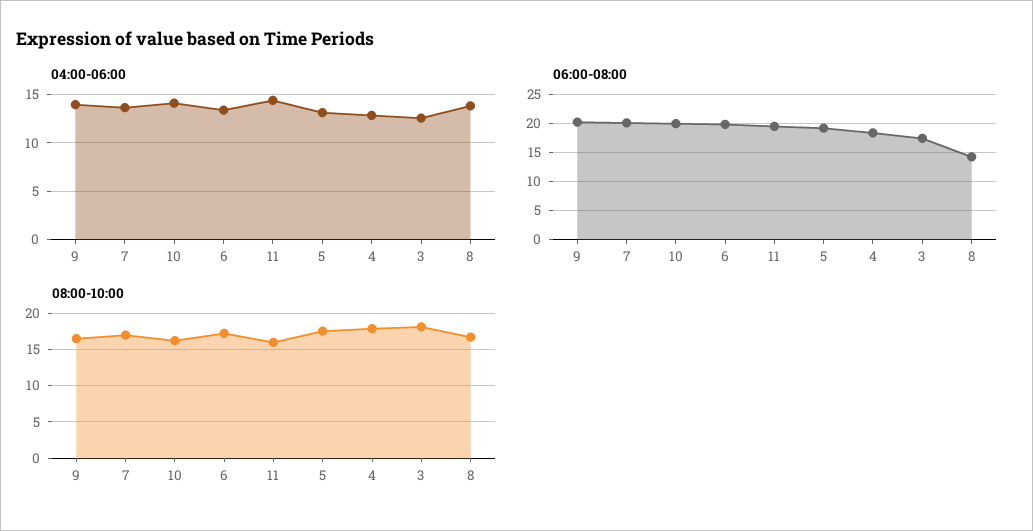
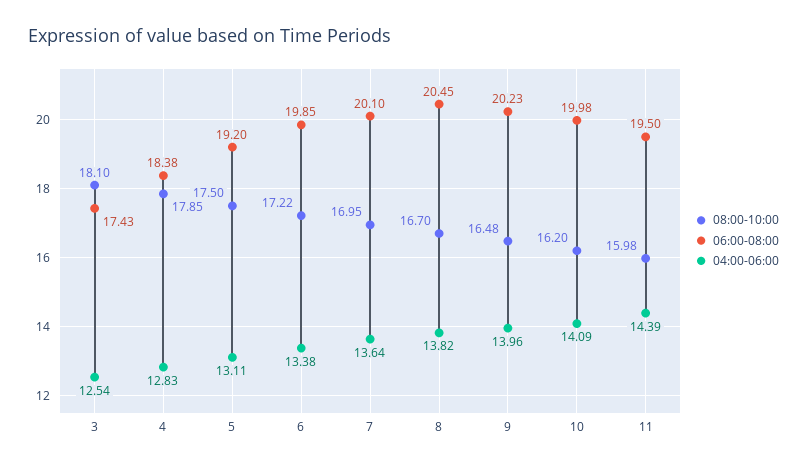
  {
    "04:00-06:00": {
      "9": 13.96,
      "7": 13.64,
      "10": 14.09,
      "6": 13.38,
      "11": 14.39,
      "5": 13.11,
      "4": 12.83,
      "3": 12.54,
      "8": 13.82
    },
    "06:00-08:00": {
      "9": 20.23,
      "7": 20.1,
      "10": 19.98,
      "6": 19.85,
      "11": 19.5,
      "5": 19.2,
      "4": 18.38,
      "3": 17.43,
-     "8": 15
+     "8": 20.45
    },
    "08:00-10:00": {
      "9": 16.48,
      "7": 16.95,
      "10": 16.2,
      "6": 17.22,
      "11": 15.98,
      "5": 17.5,
      "4": 17.85,
      "3": 18.1,
      "8": 16.7
    }
  }

